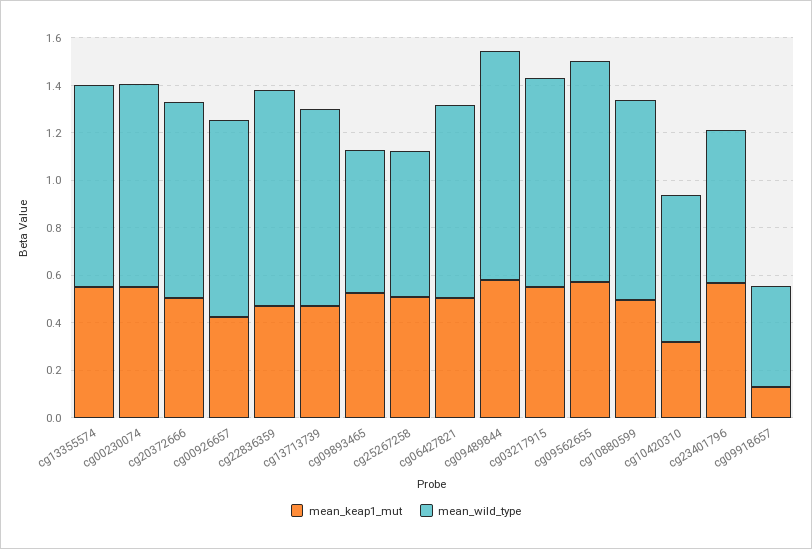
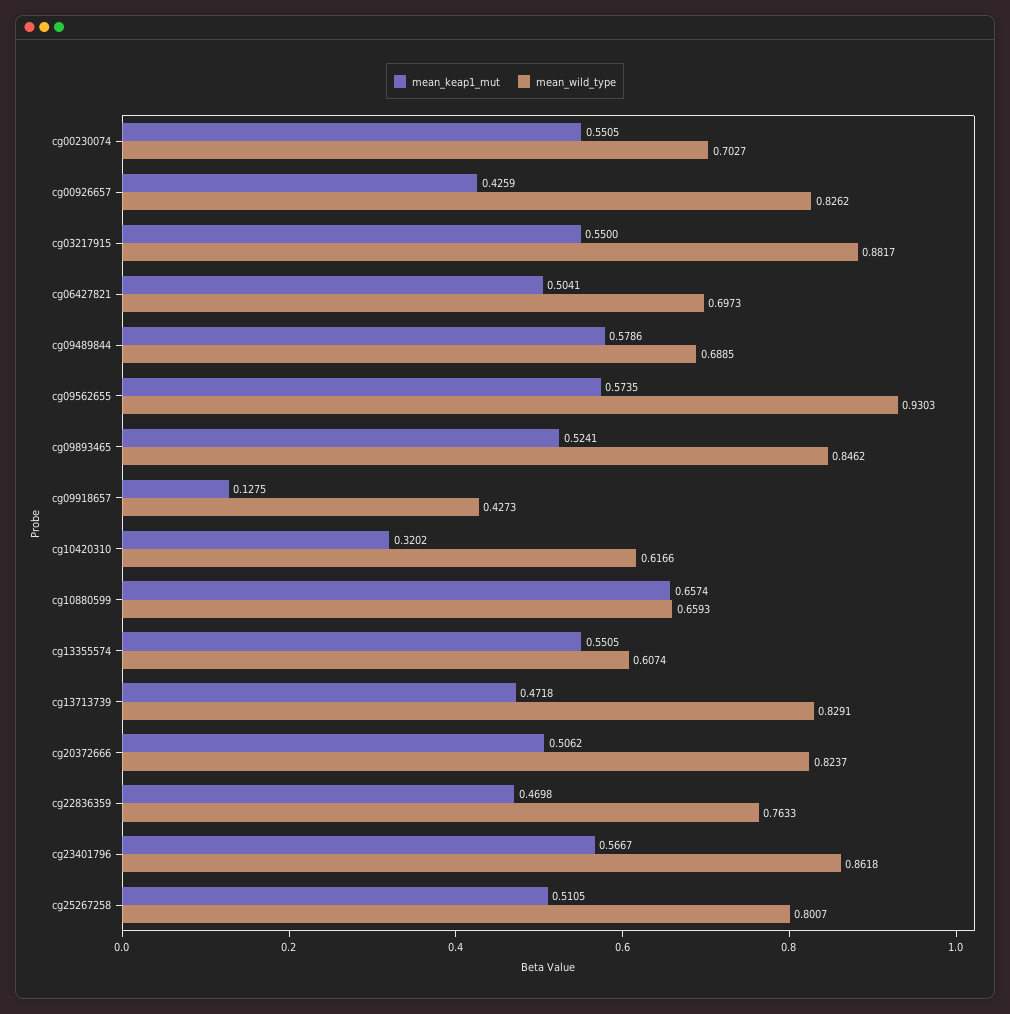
  {
    "mean_keap1_mut": {
      "cg13355574": 0.5505,
      "cg00230074": 0.5505,
      "cg20372666": 0.5062,
      "cg00926657": 0.4259,
      "cg22836359": 0.4698,
      "cg13713739": 0.4718,
      "cg09893465": 0.5241,
      "cg25267258": 0.5105,
      "cg06427821": 0.5041,
      "cg09489844": 0.5786,
      "cg03217915": 0.55,
      "cg09562655": 0.5735,
-     "cg10880599": 0.5,
+     "cg10880599": 0.6574,
      "cg10420310": 0.3202,
      "cg23401796": 0.5667,
      "cg09918657": 0.1275
    },
    "mean_wild_type": {
-     "cg13355574": 0.85,
+     "cg13355574": 0.6074,
-     "cg00230074": 0.85,
+     "cg00230074": 0.7027,
      "cg20372666": 0.8237,
      "cg00926657": 0.8262,
-     "cg22836359": 0.9,
+     "cg22836359": 0.7633,
      "cg13713739": 0.8291,
-     "cg09893465": 0.6,
+     "cg09893465": 0.8462,
-     "cg25267258": 0.6,
+     "cg25267258": 0.8007,
-     "cg06427821": 0.8,
+     "cg06427821": 0.6973,
-     "cg09489844": 0.95,
+     "cg09489844": 0.6885,
      "cg03217915": 0.8817,
      "cg09562655": 0.9303,
-     "cg10880599": 0.85,
+     "cg10880599": 0.6593,
      "cg10420310": 0.6166,
-     "cg23401796": 0.65,
+     "cg23401796": 0.8618,
      "cg09918657": 0.4273
    }
  }

